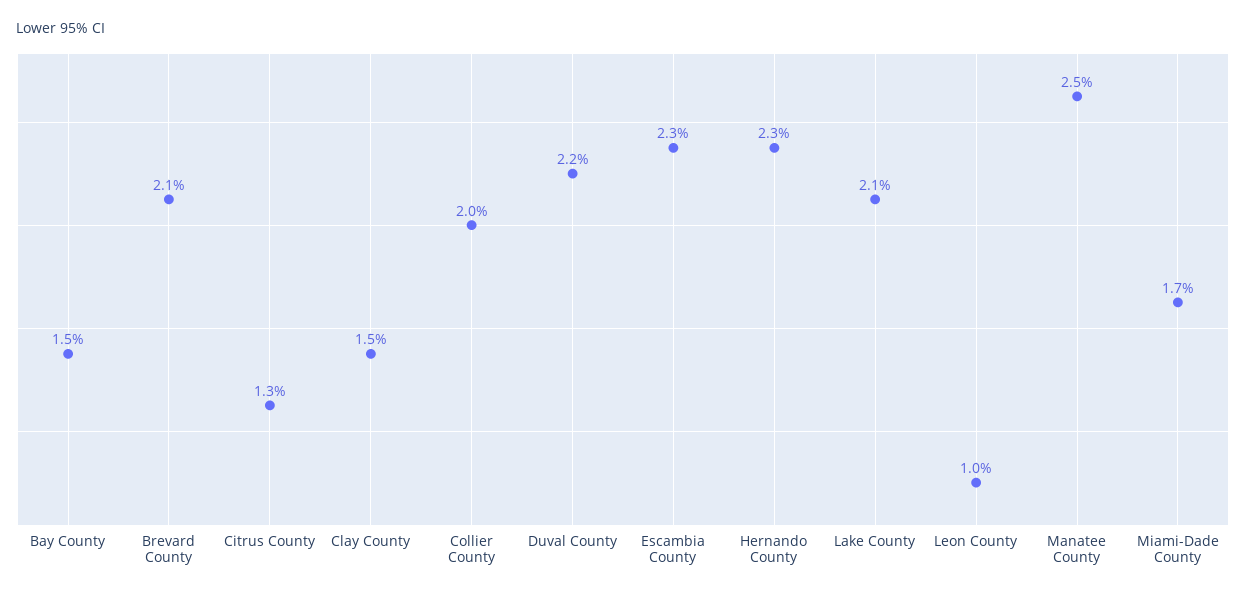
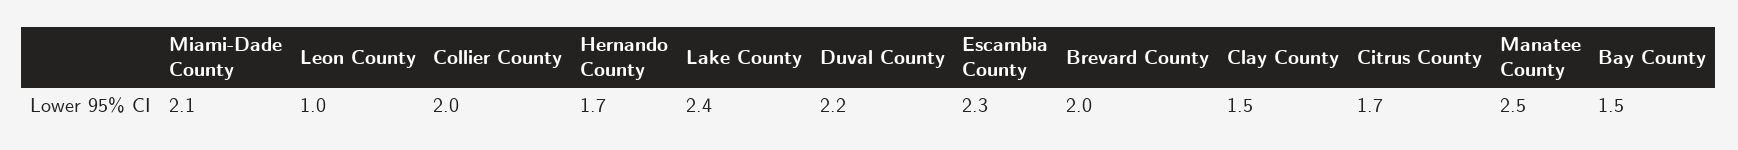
  {
    "Bay County": 1.5,
-   "Brevard County": 2.1,
+   "Brevard County": 2,
-   "Citrus County": 1.3,
+   "Citrus County": 1.7,
    "Clay County": 1.5,
    "Collier County": 2,
    "Duval County": 2.2,
    "Escambia County": 2.3,
-   "Hernando County": 2.3,
+   "Hernando County": 1.7,
-   "Lake County": 2.1,
+   "Lake County": 2.4,
    "Leon County": 1,
    "Manatee County": 2.5,
-   "Miami-Dade County": 1.7
+   "Miami-Dade County": 2.1
  }

